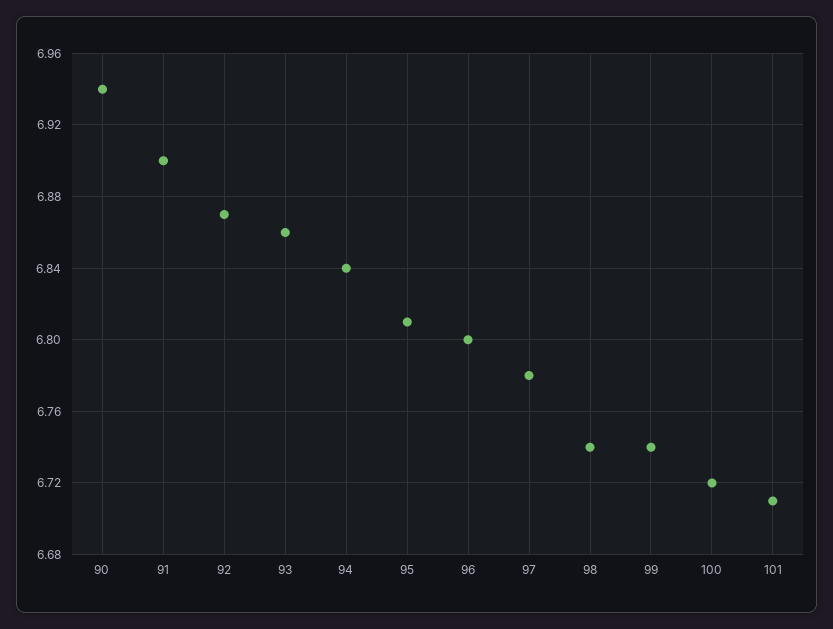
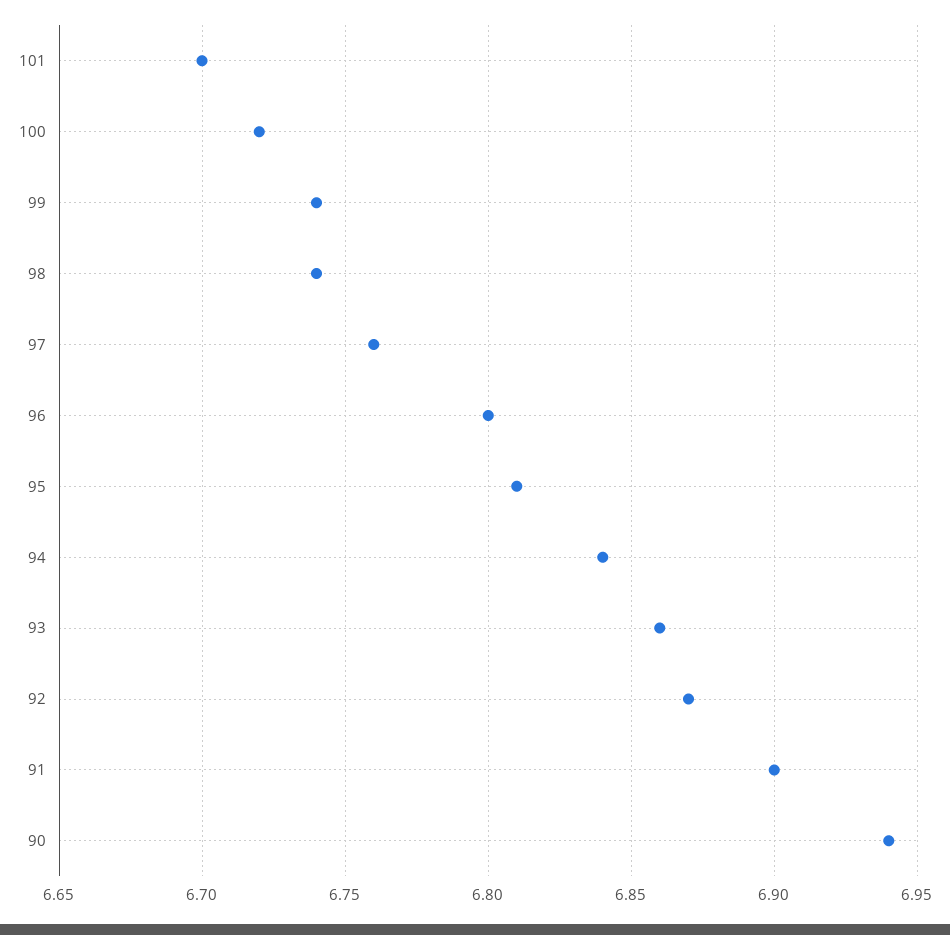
  {
    "90": 6.94,
    "91": 6.9,
    "92": 6.87,
    "93": 6.86,
    "94": 6.84,
    "95": 6.81,
    "96": 6.8,
-   "97": 6.78,
+   "97": 6.76,
    "98": 6.74,
    "99": 6.74,
    "100": 6.72,
-   "101": 6.71
+   "101": 6.7
  }

